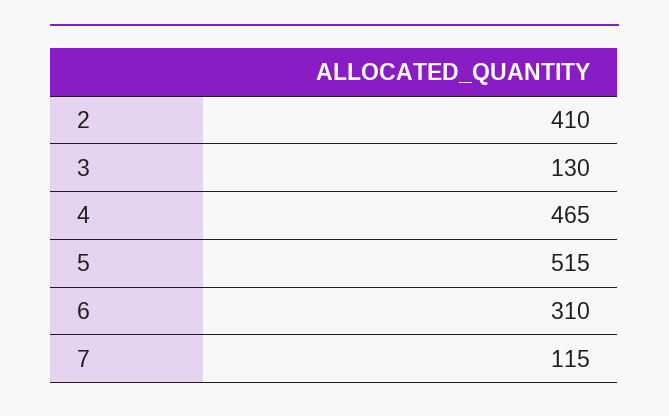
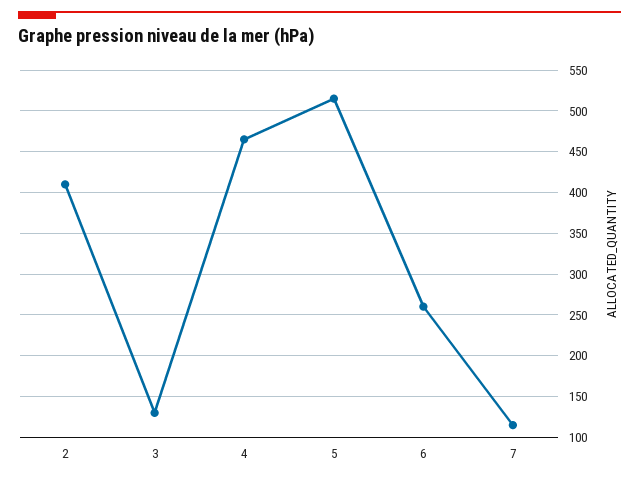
  {
    "2": 410,
    "3": 130,
    "4": 465,
    "5": 515,
-   "6": 310,
+   "6": 260,
    "7": 115
  }

